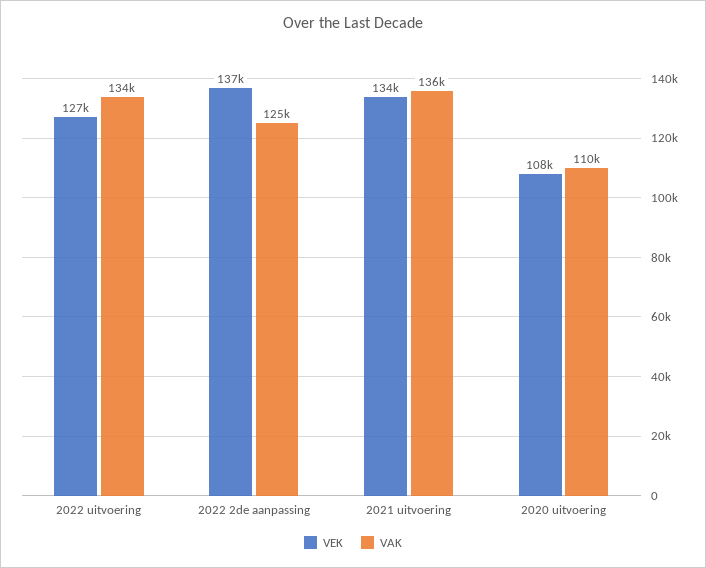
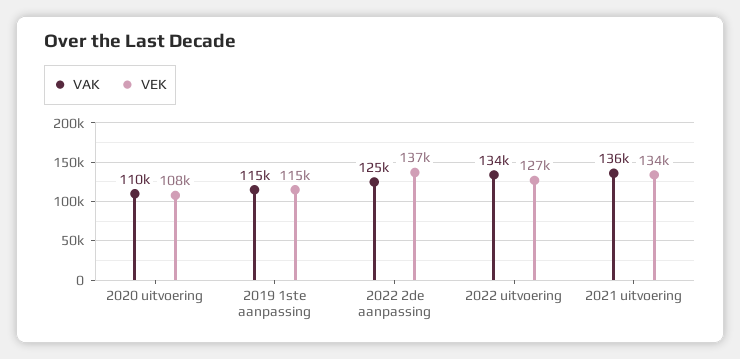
  {
    "VEK": {
      "2022 uitvoering": 127000,
      "2022 2de aanpassing": 137000,
      "2021 uitvoering": 134000,
-     "2020 uitvoering": 108000
+     "2020 uitvoering": 108000,
+     "2019 1ste aanpassing": 115000
    },
    "VAK": {
      "2022 uitvoering": 134000,
      "2022 2de aanpassing": 125000,
      "2021 uitvoering": 136000,
-     "2020 uitvoering": 110000
+     "2020 uitvoering": 110000,
+     "2019 1ste aanpassing": 115000
    }
  }

